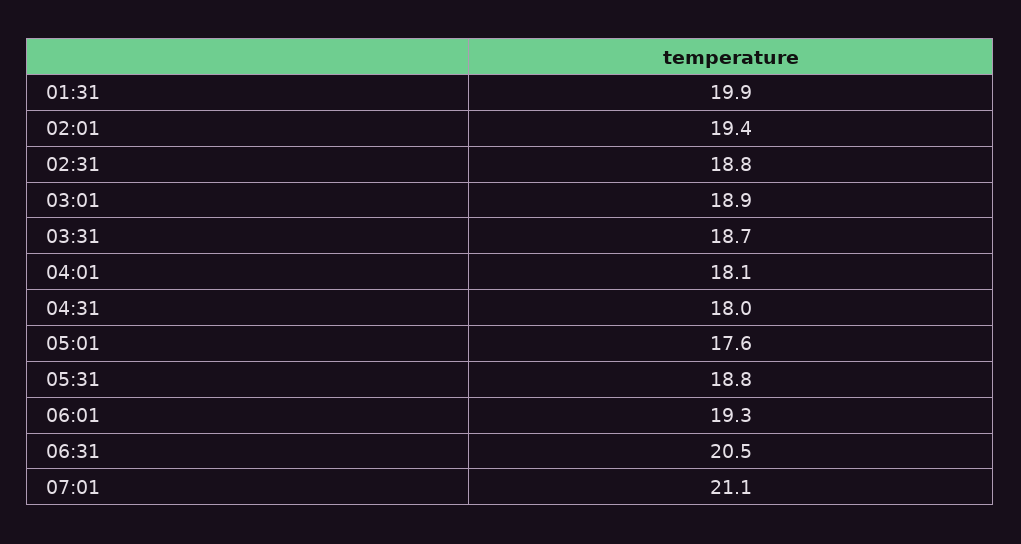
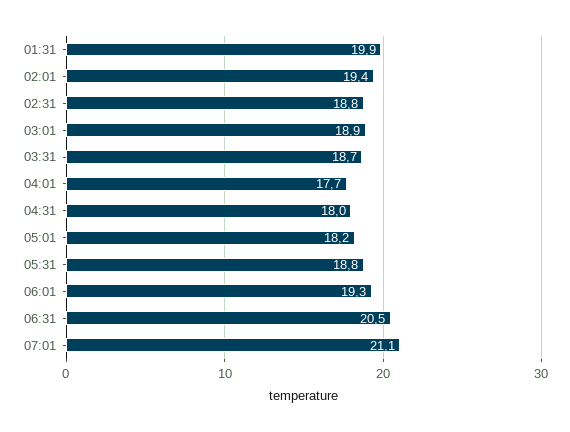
  {
    "01:31": 19.9,
    "02:01": 19.4,
    "02:31": 18.8,
    "03:01": 18.9,
    "03:31": 18.7,
-   "04:01": 18.1,
+   "04:01": 17.7,
    "04:31": 18,
-   "05:01": 17.6,
+   "05:01": 18.2,
    "05:31": 18.8,
    "06:01": 19.3,
    "06:31": 20.5,
    "07:01": 21.1
  }

